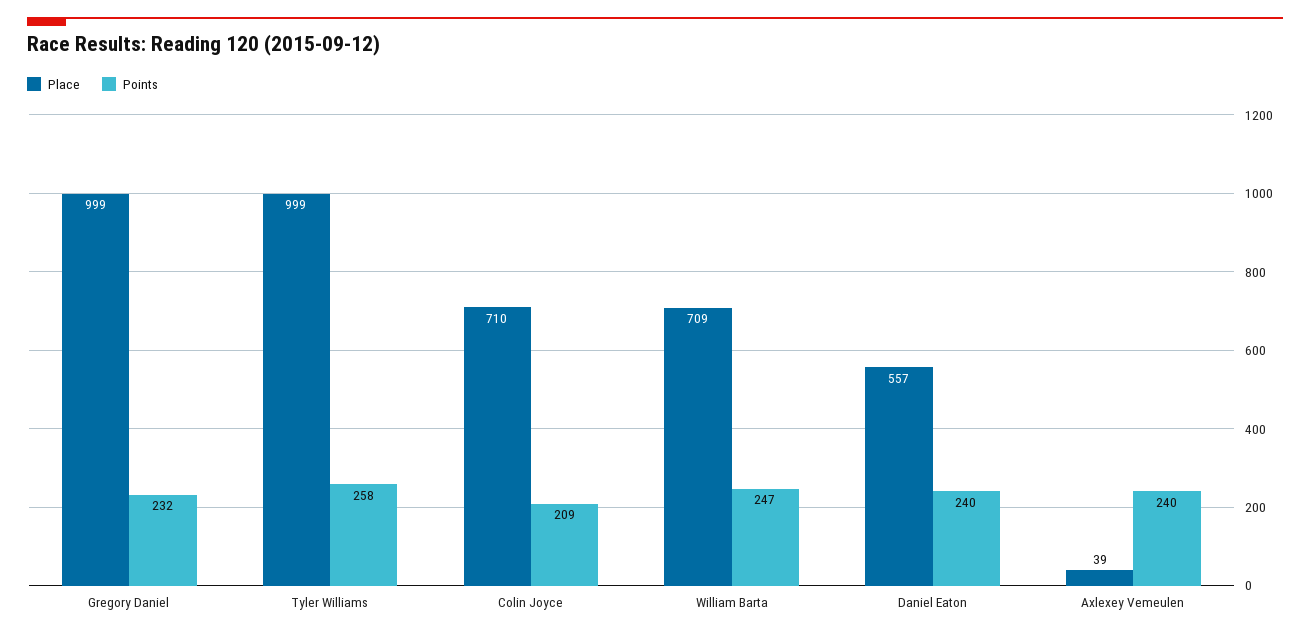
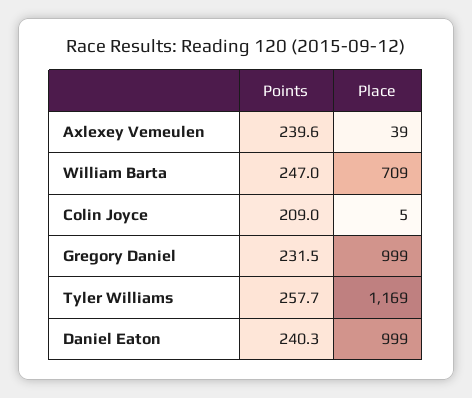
  {
    "Place": {
      "Gregory Daniel": 999,
-     "Tyler Williams": 999,
+     "Tyler Williams": 1169,
-     "Colin Joyce": 710,
+     "Colin Joyce": 5,
      "William Barta": 709,
-     "Daniel Eaton": 557,
+     "Daniel Eaton": 999,
      "Axlexey Vemeulen": 39
    },
    "Points": {
      "Gregory Daniel": 231.5,
      "Tyler Williams": 257.7,
      "Colin Joyce": 209,
      "William Barta": 247,
      "Daniel Eaton": 240.3,
      "Axlexey Vemeulen": 239.6
    }
  }

